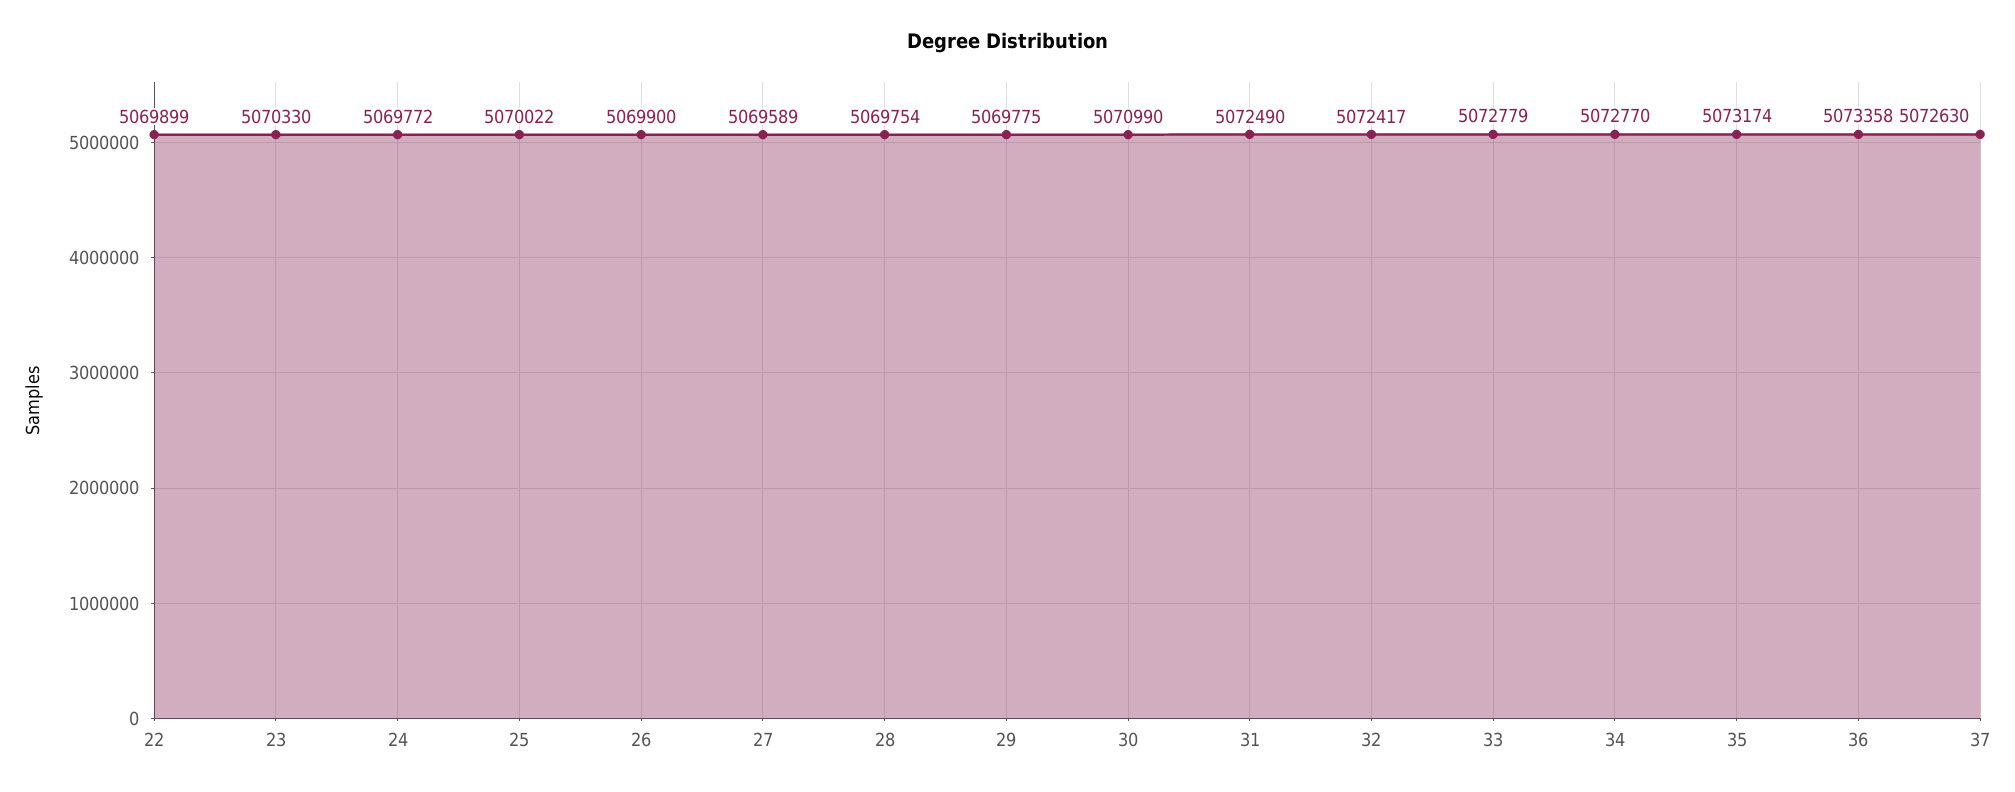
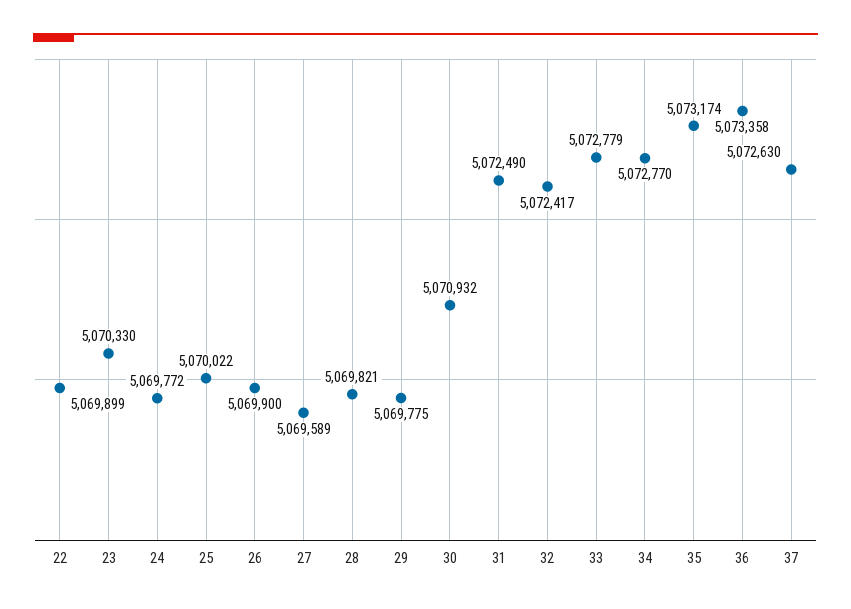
  {
    "22": 5069899,
    "23": 5070330,
    "24": 5069772,
    "25": 5070022,
    "26": 5069900,
    "27": 5069589,
-   "28": 5069754,
+   "28": 5069821,
    "29": 5069775,
-   "30": 5070990,
+   "30": 5070932,
    "31": 5072490,
    "32": 5072417,
    "33": 5072779,
    "34": 5072770,
    "35": 5073174,
    "36": 5073358,
    "37": 5072630
  }

